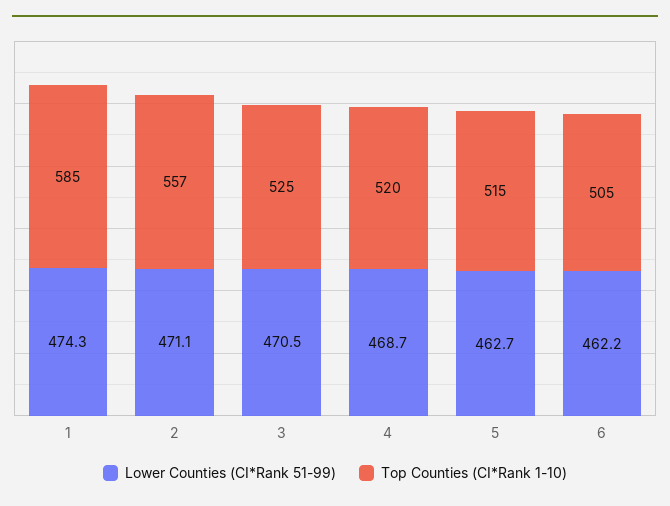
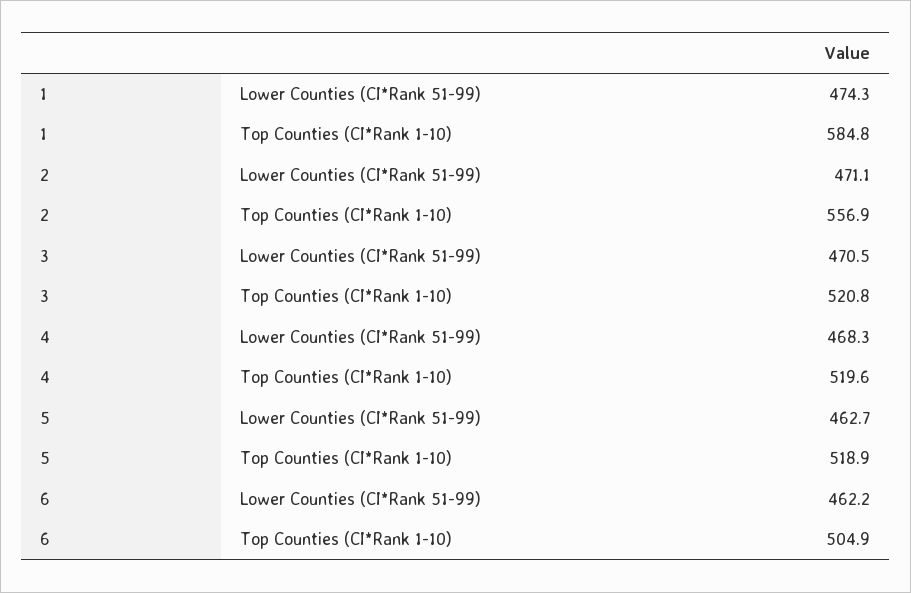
  {
    "Lower Counties (CI*Rank 51-99)": {
      "1": 474.3,
      "2": 471.1,
      "3": 470.5,
-     "4": 468.7,
+     "4": 468.3,
      "5": 462.7,
      "6": 462.2
    },
    "Top Counties (CI*Rank 1-10)": {
      "1": 584.8,
      "2": 556.9,
-     "3": 525,
+     "3": 520.8,
      "4": 519.6,
-     "5": 515,
+     "5": 518.9,
      "6": 504.9
    }
  }

